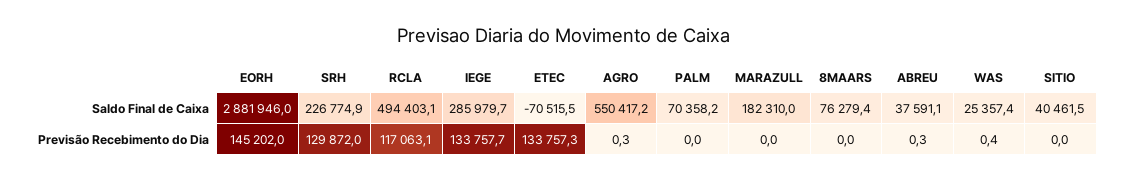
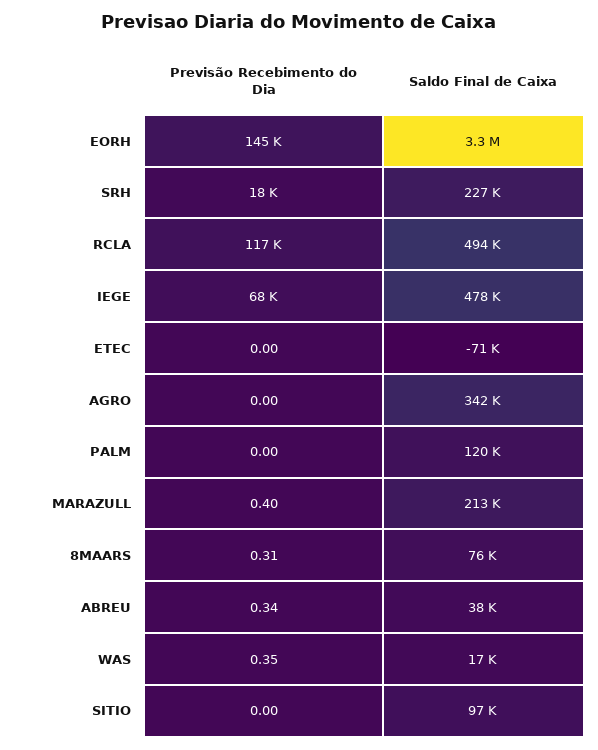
  {
    "EORH": {
-     "Saldo Final de Caixa": 2881946,
+     "Saldo Final de Caixa": 3300000,
      "Previsão Recebimento do Dia": 145202
    },
    "SRH": {
      "Saldo Final de Caixa": 226774.9,
-     "Previsão Recebimento do Dia": 129872
+     "Previsão Recebimento do Dia": 18000
    },
    "RCLA": {
      "Saldo Final de Caixa": 494403.1,
      "Previsão Recebimento do Dia": 117063.1
    },
    "IEGE": {
-     "Saldo Final de Caixa": 285979.7,
+     "Saldo Final de Caixa": 478000,
-     "Previsão Recebimento do Dia": 133757.7
+     "Previsão Recebimento do Dia": 68000
    },
    "ETEC": {
      "Saldo Final de Caixa": -70515.5,
-     "Previsão Recebimento do Dia": 133757.3
+     "Previsão Recebimento do Dia": 0
    },
    "AGRO": {
-     "Saldo Final de Caixa": 550417.2,
+     "Saldo Final de Caixa": 342000,
-     "Previsão Recebimento do Dia": 0.3
+     "Previsão Recebimento do Dia": 0
    },
    "PALM": {
-     "Saldo Final de Caixa": 70358.2,
+     "Saldo Final de Caixa": 120000,
      "Previsão Recebimento do Dia": 0
    },
    "MARAZULL": {
-     "Saldo Final de Caixa": 182310,
+     "Saldo Final de Caixa": 213000,
-     "Previsão Recebimento do Dia": 0
+     "Previsão Recebimento do Dia": 0.4
    },
    "8MAARS": {
      "Saldo Final de Caixa": 76279.4,
-     "Previsão Recebimento do Dia": 0
+     "Previsão Recebimento do Dia": 0.31
    },
    "ABREU": {
      "Saldo Final de Caixa": 37591.1,
      "Previsão Recebimento do Dia": 0.34
    },
    "WAS": {
-     "Saldo Final de Caixa": 25357.4,
+     "Saldo Final de Caixa": 17000,
      "Previsão Recebimento do Dia": 0.35
    },
    "SITIO": {
-     "Saldo Final de Caixa": 40461.5,
+     "Saldo Final de Caixa": 97000,
      "Previsão Recebimento do Dia": 0
    }
  }

